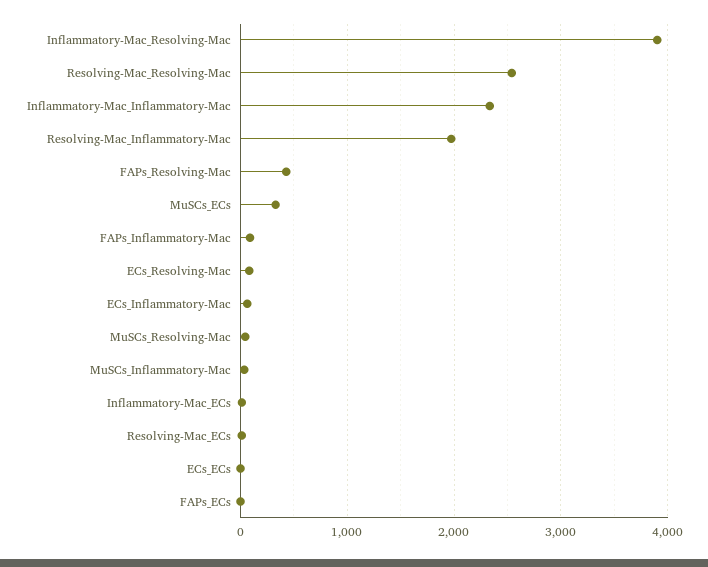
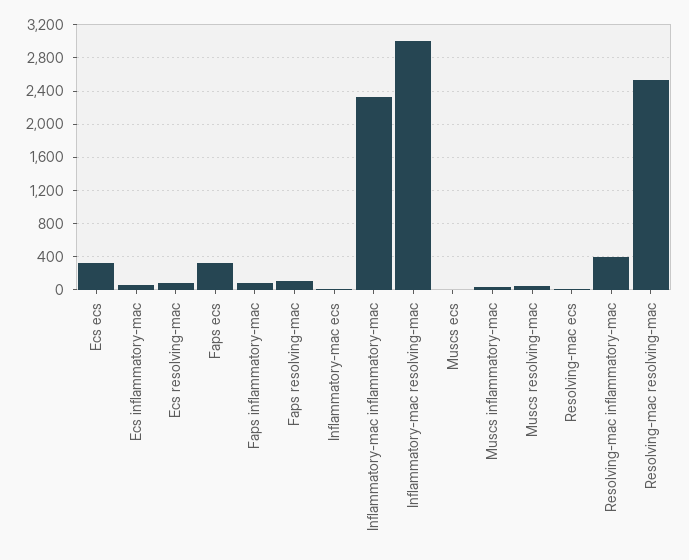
  {
-   "Inflammatory-Mac_Resolving-Mac": 3900,
+   "Inflammatory-Mac_Resolving-Mac": 3000,
    "Resolving-Mac_Resolving-Mac": 2500,
    "Inflammatory-Mac_Inflammatory-Mac": 2300,
-   "Resolving-Mac_Inflammatory-Mac": 2000,
+   "Resolving-Mac_Inflammatory-Mac": 400,
-   "FAPs_Resolving-Mac": 400,
+   "FAPs_Resolving-Mac": 100,
-   "MuSCs_ECs": 300,
+   "MuSCs_ECs": 0,
    "FAPs_Inflammatory-Mac": 100,
    "ECs_Resolving-Mac": 100,
    "ECs_Inflammatory-Mac": 100,
    "MuSCs_Resolving-Mac": 0,
    "MuSCs_Inflammatory-Mac": 0,
    "Inflammatory-Mac_ECs": 0,
    "Resolving-Mac_ECs": 0,
-   "ECs_ECs": 0,
+   "ECs_ECs": 300,
-   "FAPs_ECs": 0
+   "FAPs_ECs": 300
  }

